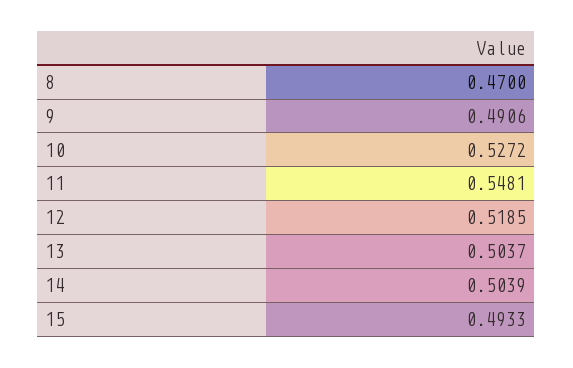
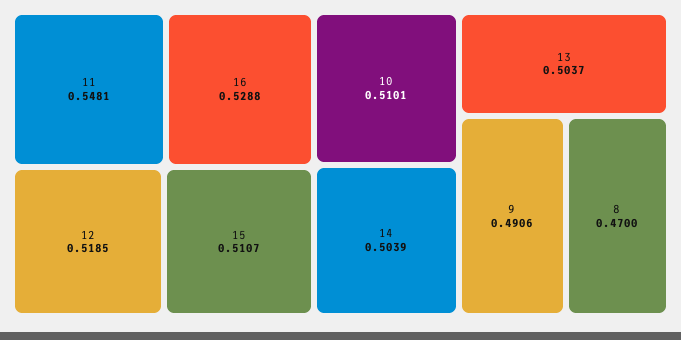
  {
    "8": 0.47,
    "9": 0.4906,
-   "10": 0.5272,
+   "10": 0.5101,
    "11": 0.5481,
    "12": 0.5185,
    "13": 0.5037,
    "14": 0.5039,
-   "15": 0.4933
+   "15": 0.5107,
+   "16": 0.5288
  }

